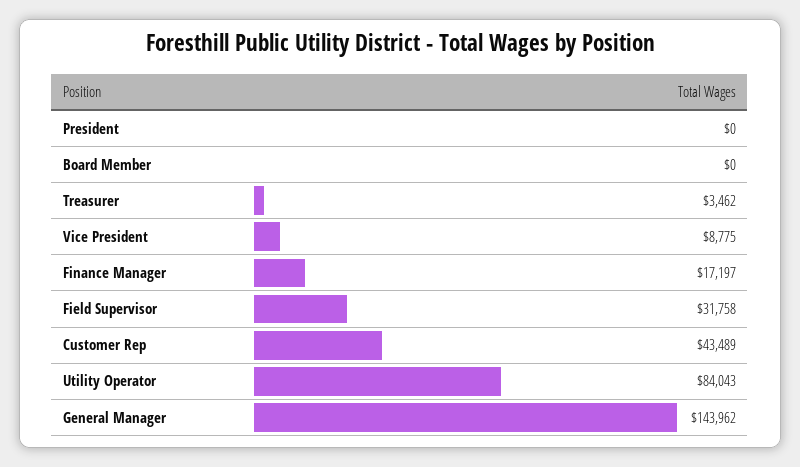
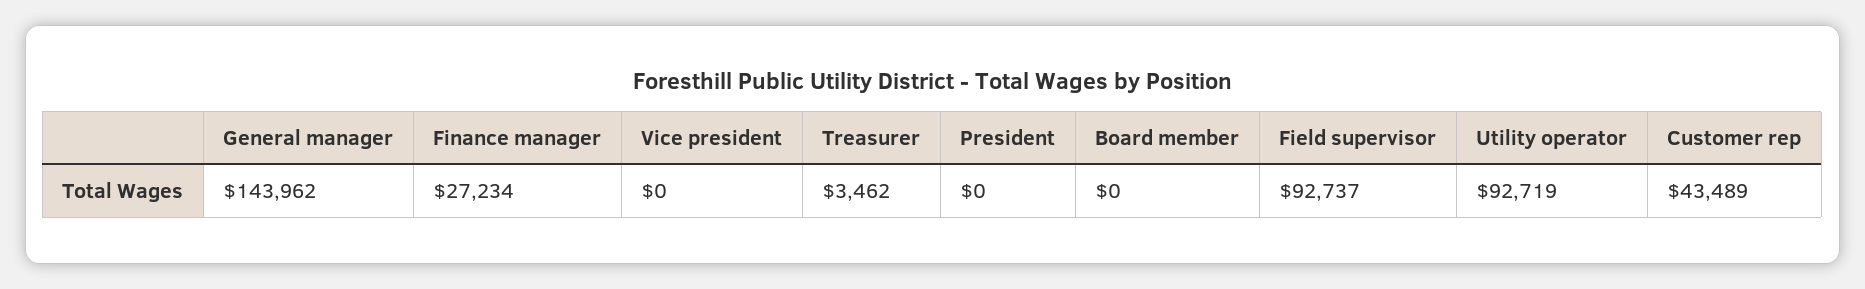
  {
    "President": 0,
    "Board Member": 0,
    "Treasurer": 3462,
-   "Vice President": 8775,
+   "Vice President": 0,
-   "Finance Manager": 17197,
+   "Finance Manager": 27234,
-   "Field Supervisor": 31758,
+   "Field Supervisor": 92737,
    "Customer Rep": 43489,
-   "Utility Operator": 84043,
+   "Utility Operator": 92719,
    "General Manager": 143962
  }

